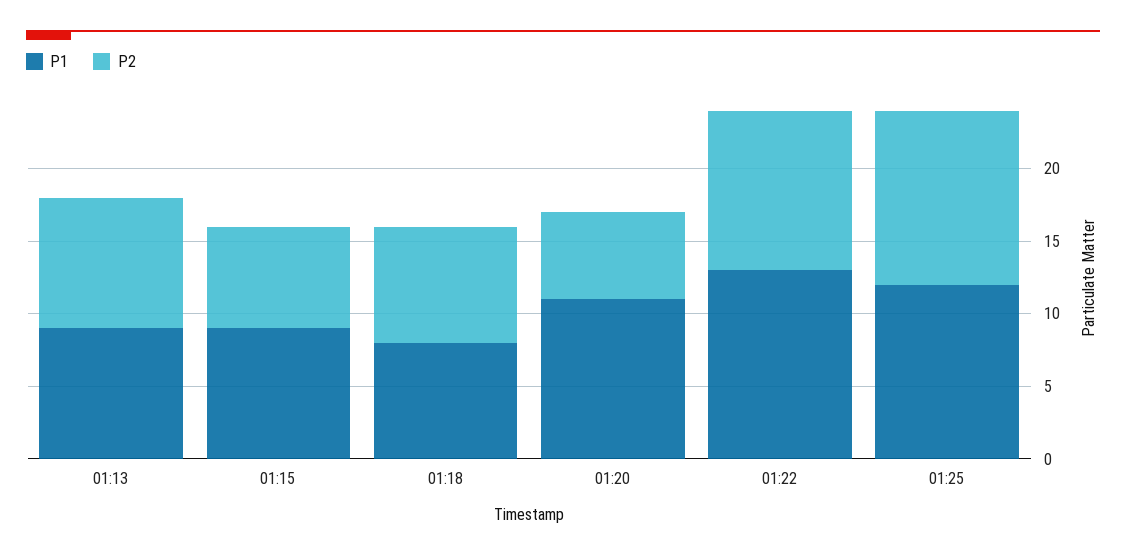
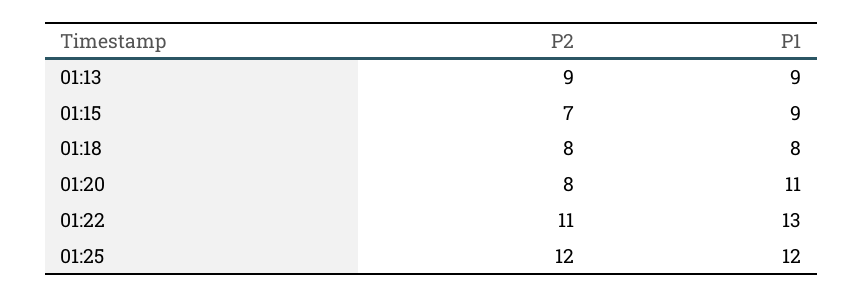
  {
    "P1": {
      "01:13": 9,
      "01:15": 9,
      "01:18": 8,
      "01:20": 11,
      "01:22": 13,
      "01:25": 12
    },
    "P2": {
      "01:13": 9,
      "01:15": 7,
      "01:18": 8,
-     "01:20": 6,
+     "01:20": 8,
      "01:22": 11,
      "01:25": 12
    }
  }

